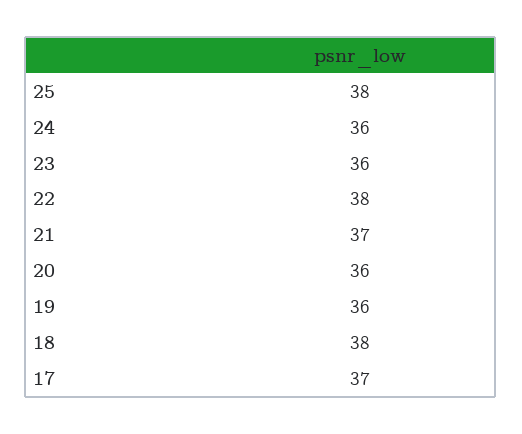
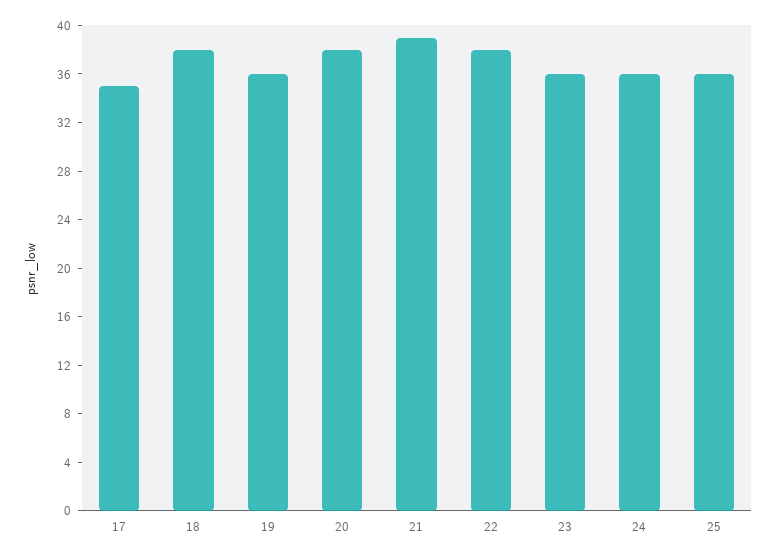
  {
-   "25": 38,
+   "25": 36,
    "24": 36,
    "23": 36,
    "22": 38,
-   "21": 37,
+   "21": 39,
-   "20": 36,
+   "20": 38,
    "19": 36,
    "18": 38,
-   "17": 37
+   "17": 35
  }

